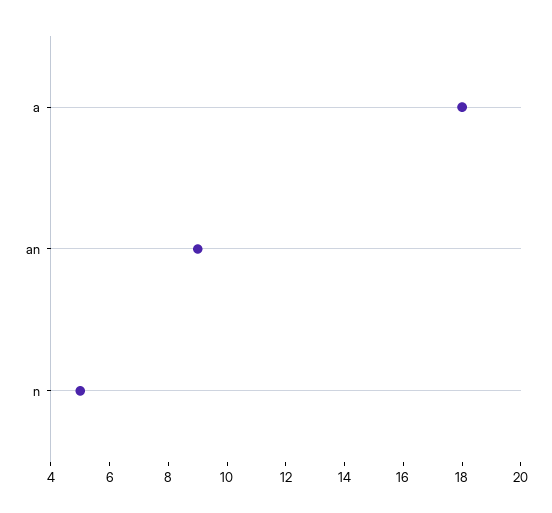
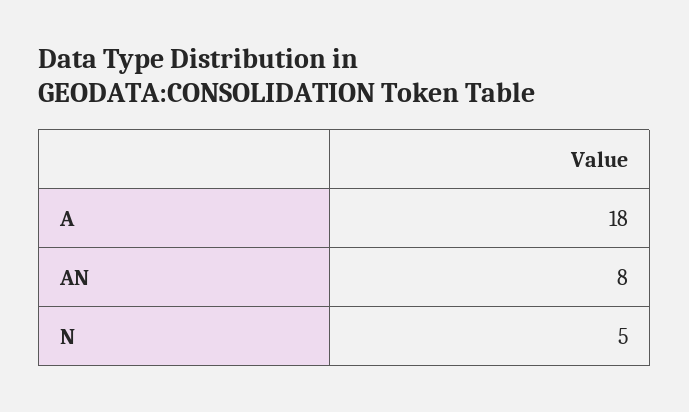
  {
    "a": 18,
-   "an": 9,
+   "an": 8,
    "n": 5
  }

